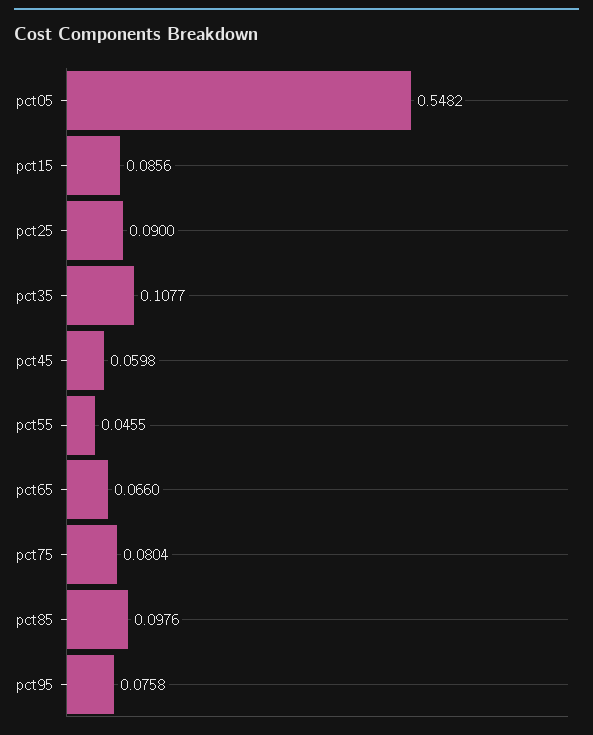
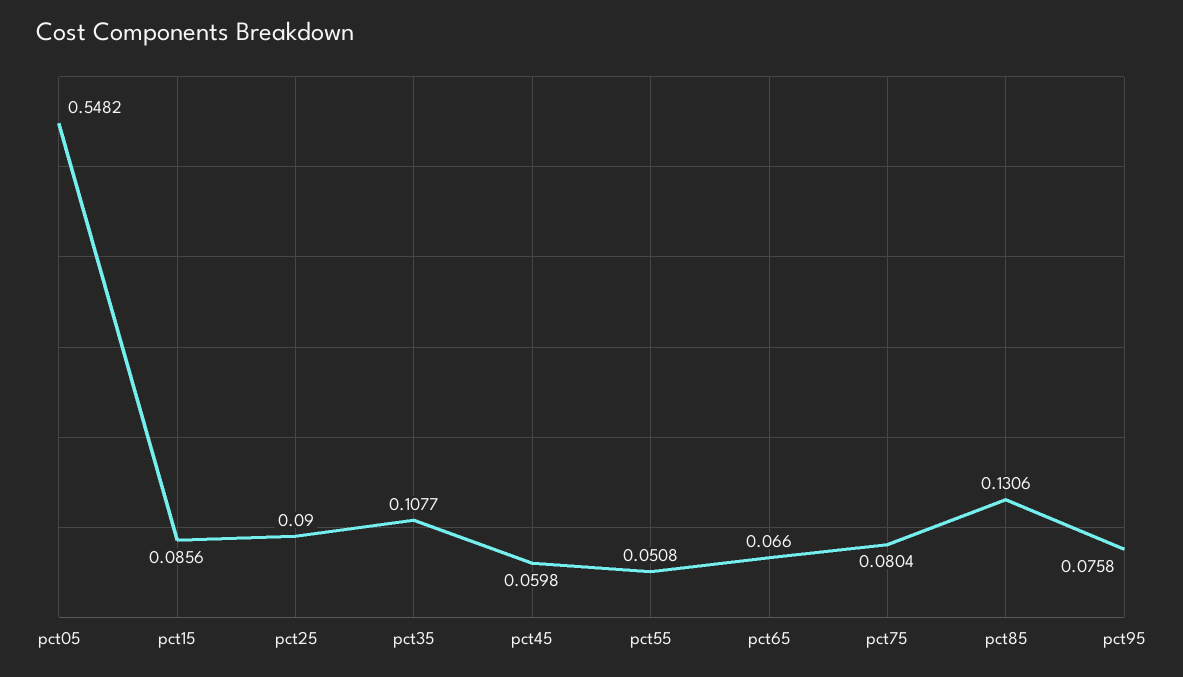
  {
    "pct05": 0.5482,
    "pct15": 0.0856,
    "pct25": 0.09,
    "pct35": 0.1077,
    "pct45": 0.0598,
-   "pct55": 0.0455,
+   "pct55": 0.0508,
    "pct65": 0.066,
    "pct75": 0.0804,
-   "pct85": 0.0976,
+   "pct85": 0.1306,
    "pct95": 0.0758
  }

